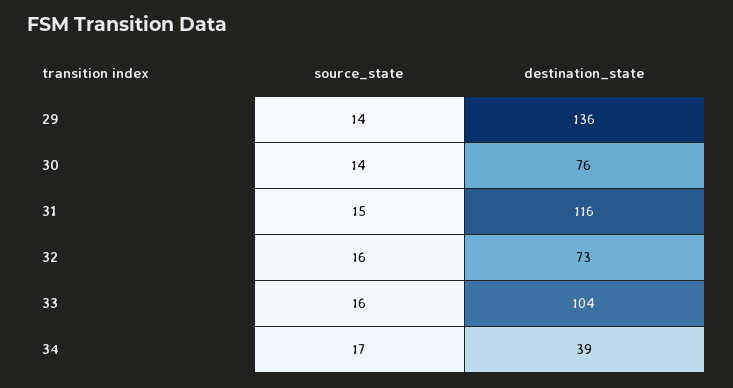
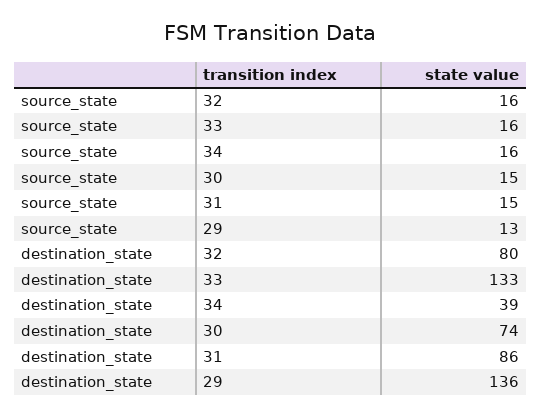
  {
    "source_state": {
-     "29": 14,
+     "29": 13,
-     "30": 14,
+     "30": 15,
      "31": 15,
      "32": 16,
      "33": 16,
-     "34": 17
+     "34": 16
    },
    "destination_state": {
      "29": 136,
-     "30": 76,
+     "30": 74,
-     "31": 116,
+     "31": 86,
-     "32": 73,
+     "32": 80,
-     "33": 104,
+     "33": 133,
      "34": 39
    }
  }

